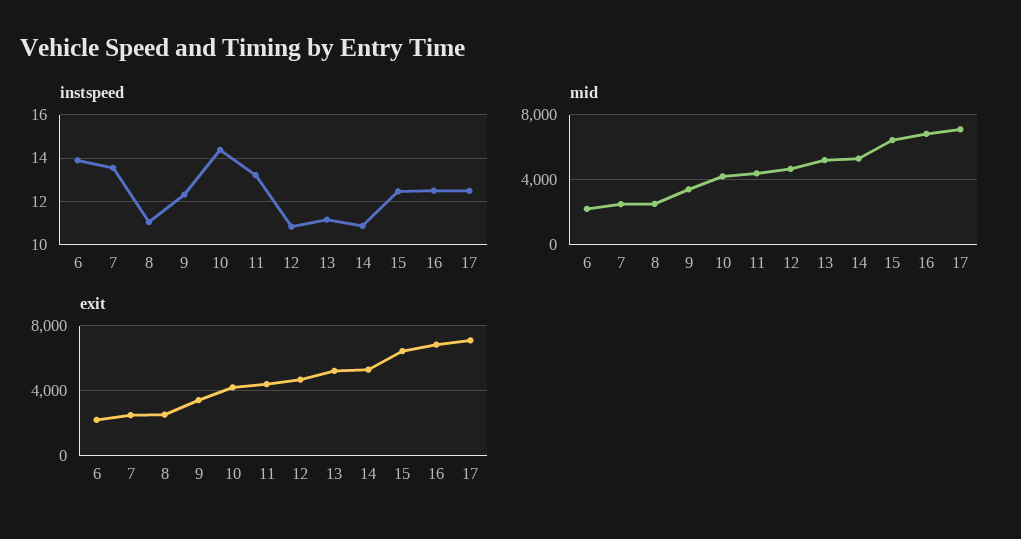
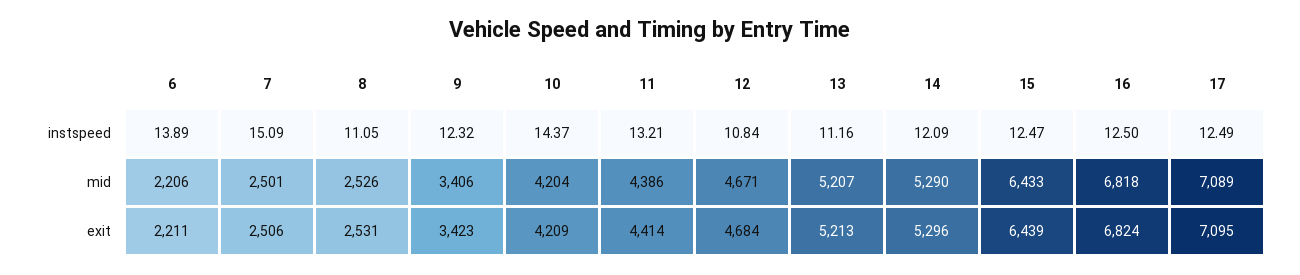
  {
    "instspeed": {
      "6": 13.89,
-     "7": 13.5,
+     "7": 15.09,
      "8": 11.05,
      "9": 12.32,
      "10": 14.37,
      "11": 13.21,
      "12": 10.84,
      "13": 11.16,
-     "14": 11,
+     "14": 12.09,
      "15": 12.47,
      "16": 12.5,
      "17": 12.49
    },
    "mid": {
      "6": 2206,
      "7": 2501,
      "8": 2526,
      "9": 3406,
      "10": 4204,
      "11": 4386,
      "12": 4671,
      "13": 5207,
      "14": 5290,
      "15": 6433,
      "16": 6818,
      "17": 7089
    },
    "exit": {
      "6": 2211,
      "7": 2506,
      "8": 2531,
      "9": 3423,
      "10": 4209,
      "11": 4414,
      "12": 4684,
      "13": 5213,
      "14": 5296,
      "15": 6439,
      "16": 6824,
      "17": 7095
    }
  }

